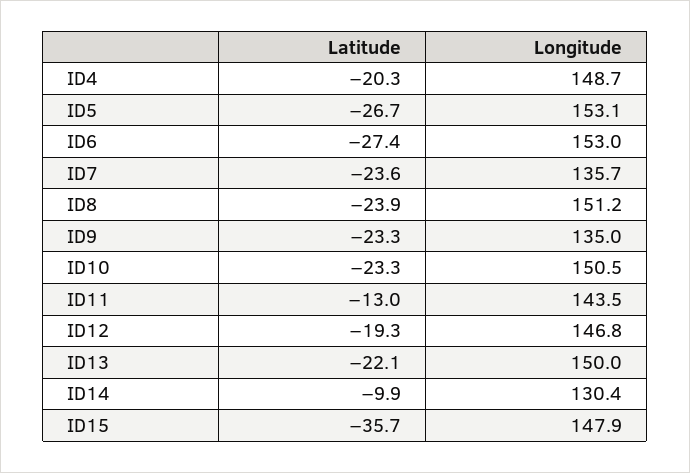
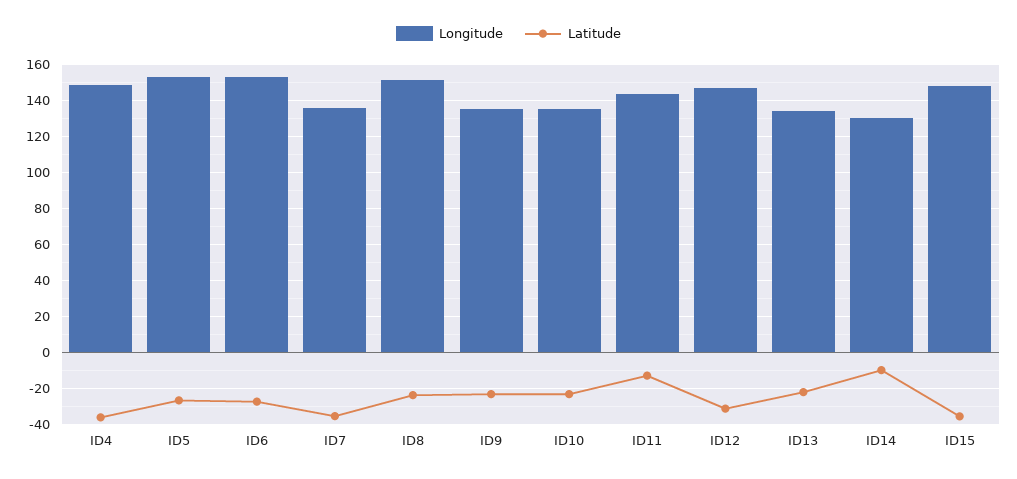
  {
    "Latitude": {
-     "ID4": -20.3,
+     "ID4": -35,
      "ID5": -26.7,
      "ID6": -27.4,
-     "ID7": -23.6,
+     "ID7": -35,
      "ID8": -23.9,
      "ID9": -23.3,
      "ID10": -23.3,
      "ID11": -13,
-     "ID12": -19.3,
+     "ID12": -30,
      "ID13": -22.1,
      "ID14": -9.9,
      "ID15": -35.7
    },
    "Longitude": {
      "ID4": 148.7,
      "ID5": 153.1,
      "ID6": 153,
      "ID7": 135.7,
      "ID8": 151.2,
      "ID9": 135,
-     "ID10": 150.5,
+     "ID10": 135,
      "ID11": 143.5,
      "ID12": 146.8,
-     "ID13": 150,
+     "ID13": 135,
      "ID14": 130.4,
      "ID15": 147.9
    }
  }

